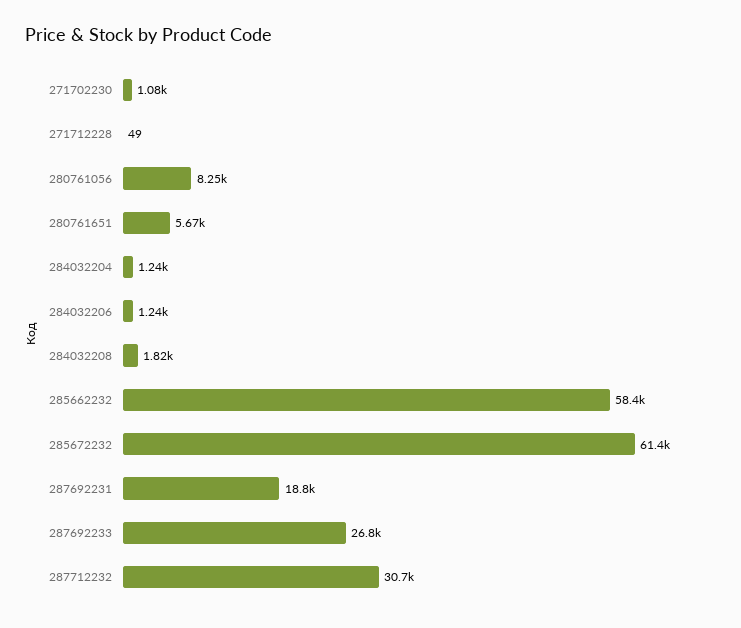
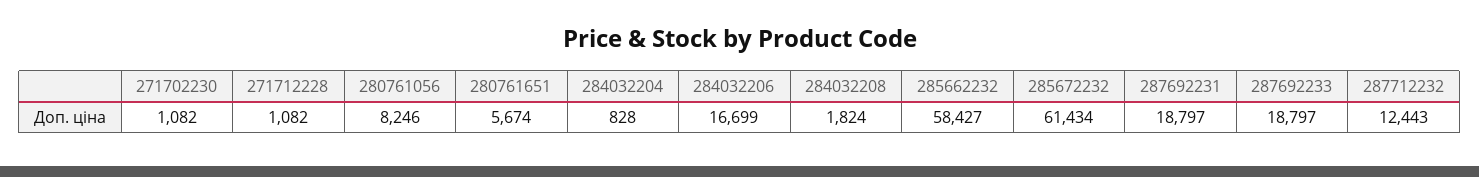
  {
    "271702230": 1082,
-   "271712228": 49,
+   "271712228": 1082,
    "280761056": 8246,
    "280761651": 5674,
-   "284032204": 1240,
+   "284032204": 828,
-   "284032206": 1240,
+   "284032206": 16699,
    "284032208": 1824,
    "285662232": 58427,
    "285672232": 61434,
    "287692231": 18797,
-   "287692233": 26800,
+   "287692233": 18797,
-   "287712232": 30700
+   "287712232": 12443
  }

